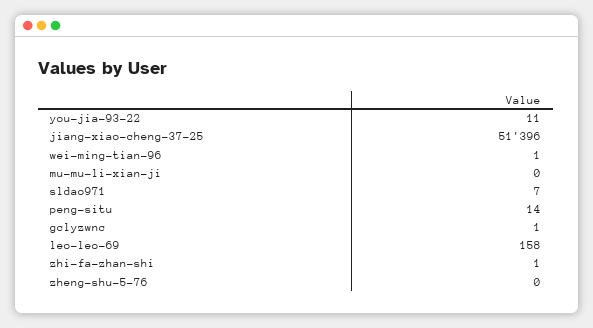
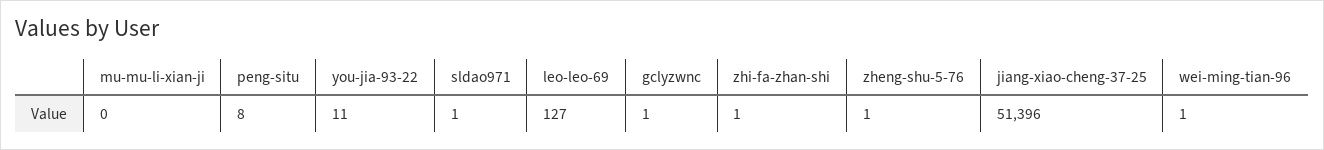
  {
    "you-jia-93-22": 11,
    "jiang-xiao-cheng-37-25": 51396,
    "wei-ming-tian-96": 1,
    "mu-mu-li-xian-ji": 0,
-   "sldao971": 7,
+   "sldao971": 1,
-   "peng-situ": 14,
+   "peng-situ": 8,
    "gclyzwnc": 1,
-   "leo-leo-69": 158,
+   "leo-leo-69": 127,
    "zhi-fa-zhan-shi": 1,
-   "zheng-shu-5-76": 0
+   "zheng-shu-5-76": 1
  }

